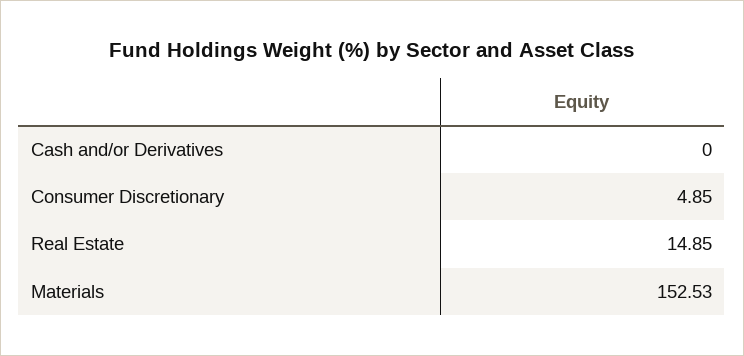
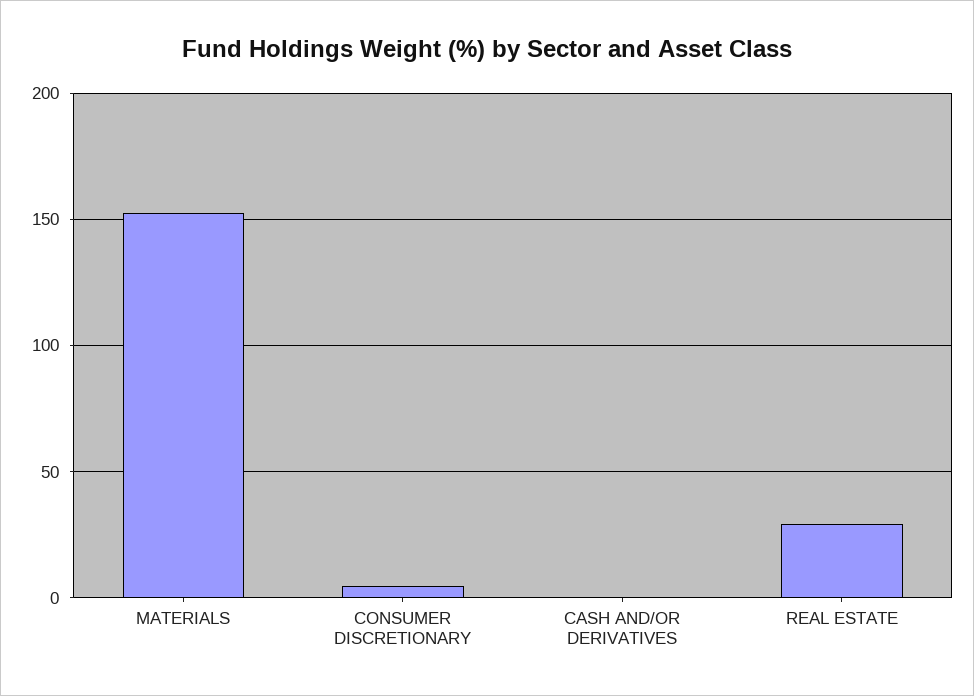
  {
    "Cash and/or Derivatives": 0,
    "Consumer Discretionary": 4.85,
-   "Real Estate": 14.85,
+   "Real Estate": 30,
    "Materials": 152.53
  }

